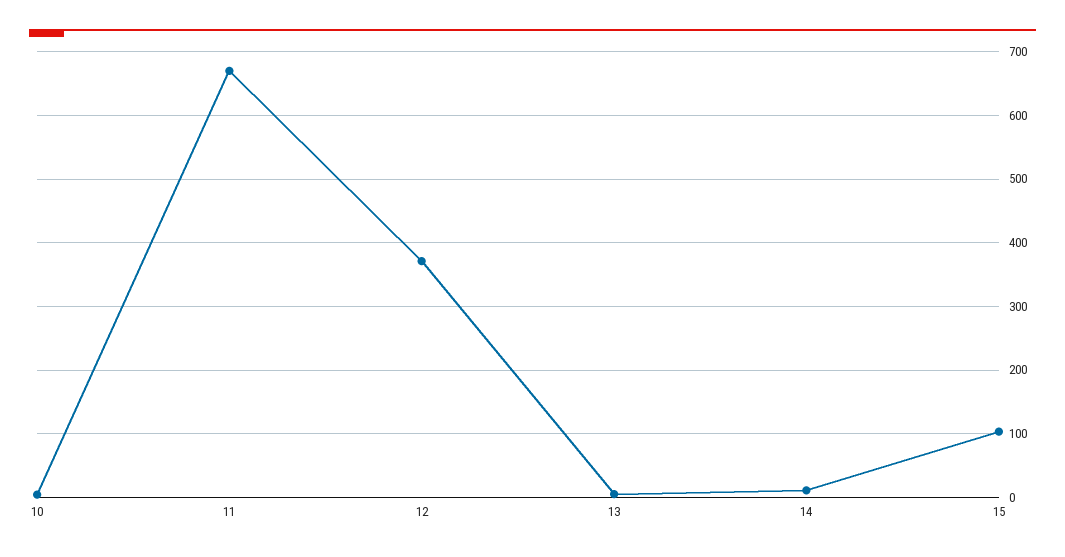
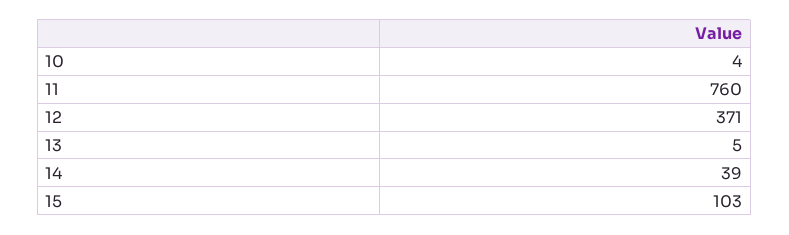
  {
    "10": 4,
-   "11": 670,
+   "11": 760,
    "12": 371,
    "13": 5,
-   "14": 10,
+   "14": 39,
    "15": 103
  }

